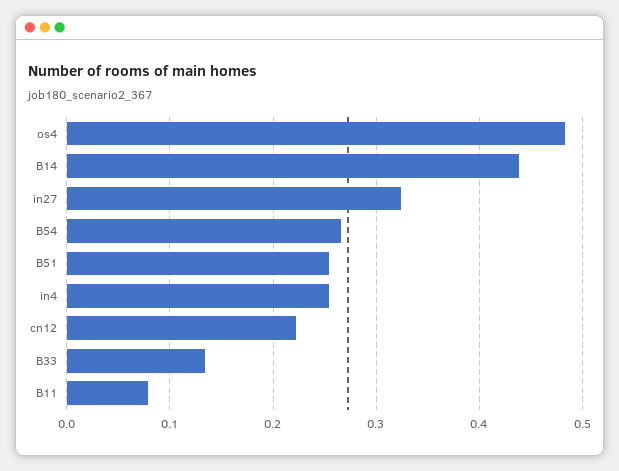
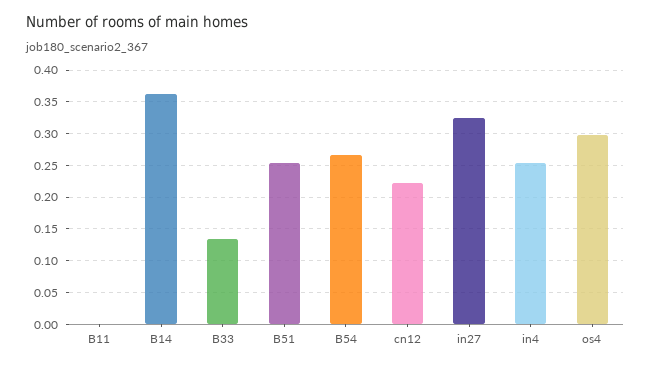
  {
-   "os4": 0.48,
+   "os4": 0.3,
-   "B14": 0.44,
+   "B14": 0.36,
    "in27": 0.32,
    "B54": 0.27,
    "B51": 0.25,
    "in4": 0.25,
    "cn12": 0.22,
    "B33": 0.13,
-   "B11": 0.08
+   "B11": 0
  }

